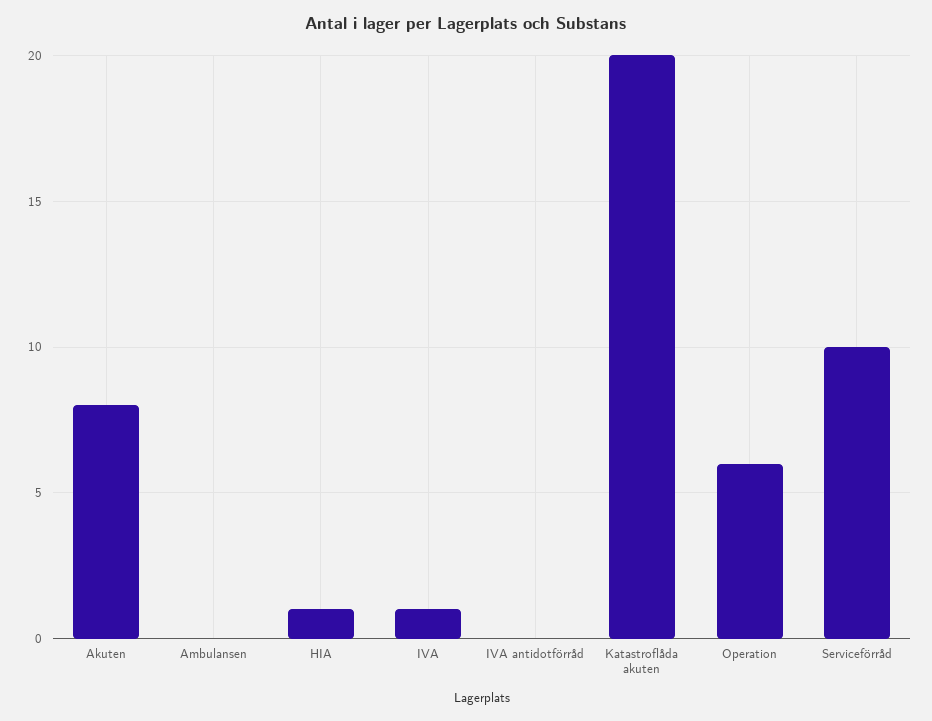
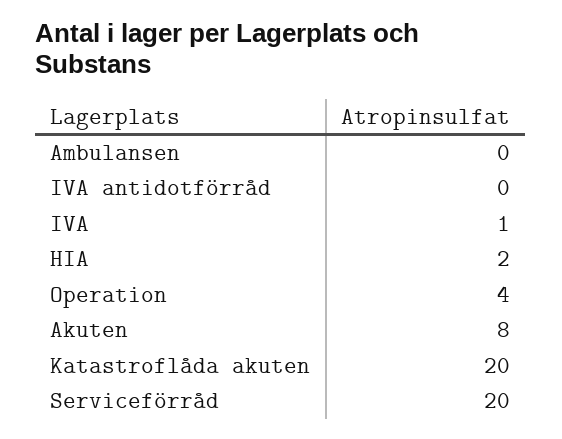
  {
    "Akuten": 8,
    "Ambulansen": 0,
-   "HIA": 1,
+   "HIA": 2,
    "IVA": 1,
    "IVA antidotförråd": 0,
    "Katastroflåda akuten": 20,
-   "Operation": 6,
+   "Operation": 4,
-   "Serviceförråd": 10
+   "Serviceförråd": 20
  }

